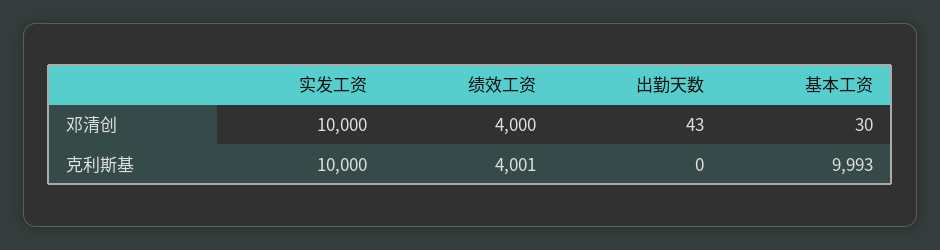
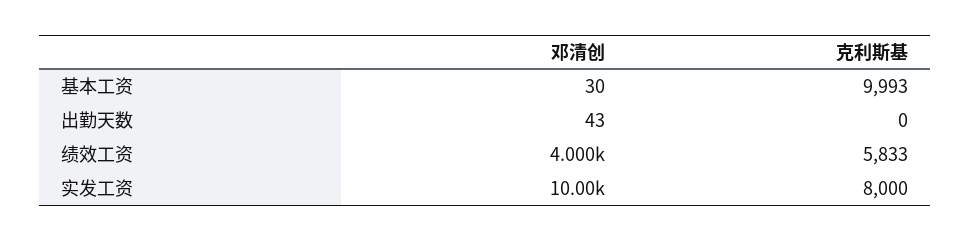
  {
    "实发工资": {
      "邓清创": 10000,
-     "克利斯基": 10000
+     "克利斯基": 8000
    },
    "绩效工资": {
      "邓清创": 4000,
-     "克利斯基": 4001
+     "克利斯基": 5833
    },
    "出勤天数": {
      "邓清创": 43,
      "克利斯基": 0
    },
    "基本工资": {
      "邓清创": 30,
      "克利斯基": 9993
    }
  }

